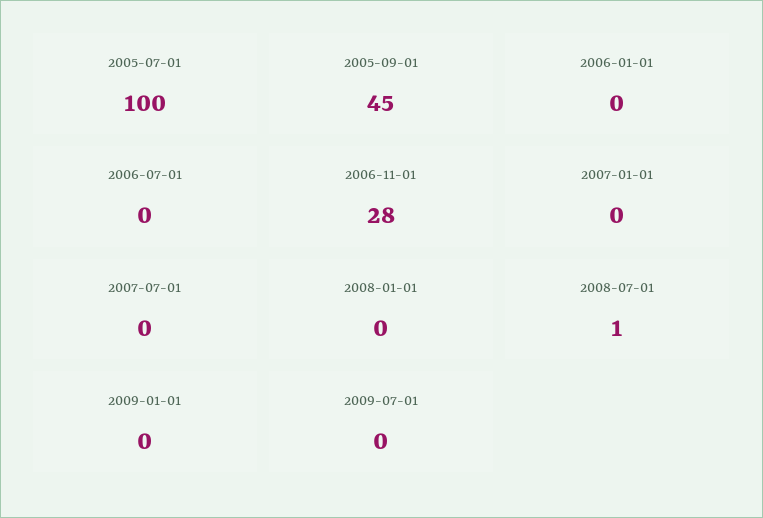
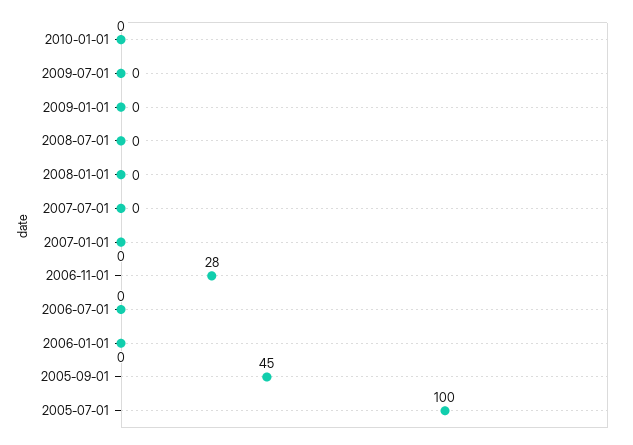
  {
    "2005-07-01": 100,
    "2005-09-01": 45,
    "2006-01-01": 0,
    "2006-07-01": 0,
    "2006-11-01": 28,
    "2007-01-01": 0,
    "2007-07-01": 0,
    "2008-01-01": 0,
-   "2008-07-01": 1,
+   "2008-07-01": 0,
    "2009-01-01": 0,
-   "2009-07-01": 0
+   "2009-07-01": 0,
+   "2010-01-01": 0
  }

